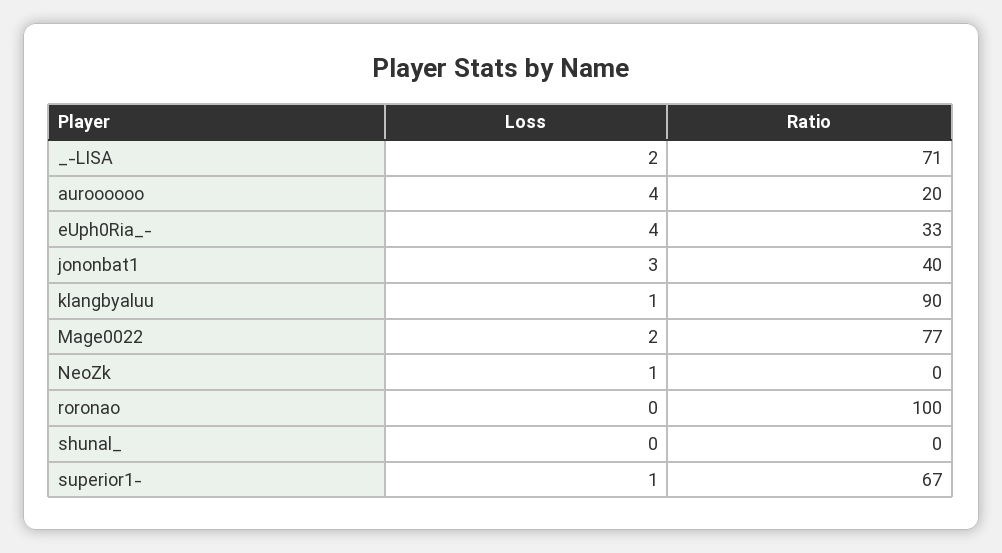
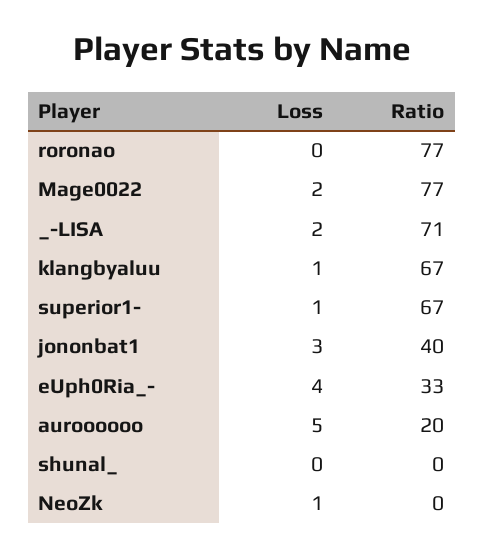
  {
    "Loss": {
      "_-LISA": 2,
-     "auroooooo": 4,
+     "auroooooo": 5,
      "eUph0Ria_-": 4,
      "jononbat1": 3,
      "klangbyaluu": 1,
      "Mage0022": 2,
      "NeoZk": 1,
      "roronao": 0,
      "shunal_": 0,
      "superior1-": 1
    },
    "Ratio": {
      "_-LISA": 71,
      "auroooooo": 20,
      "eUph0Ria_-": 33,
      "jononbat1": 40,
-     "klangbyaluu": 90,
+     "klangbyaluu": 67,
      "Mage0022": 77,
      "NeoZk": 0,
-     "roronao": 100,
+     "roronao": 77,
      "shunal_": 0,
      "superior1-": 67
    }
  }

